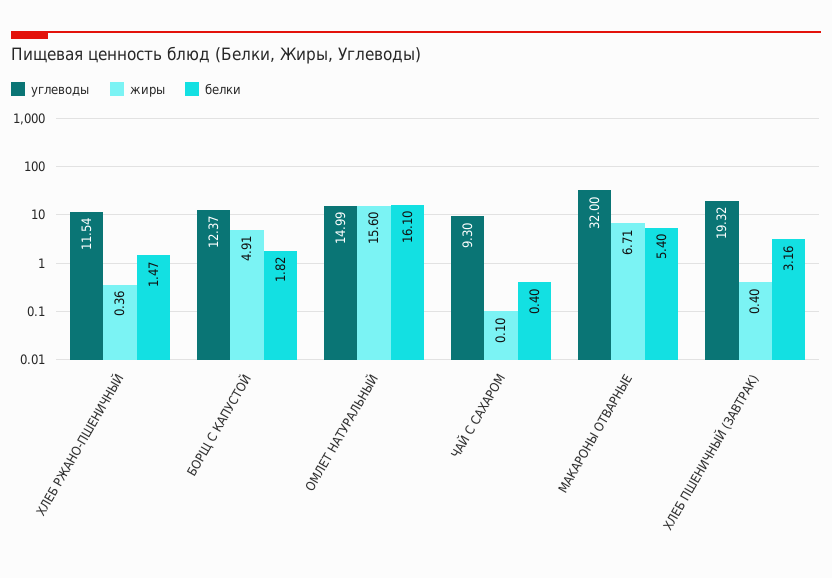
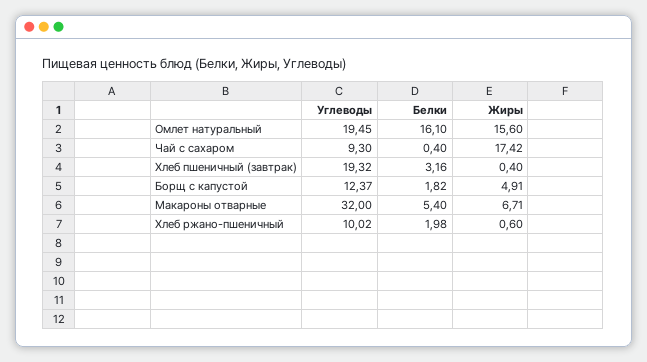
  {
    "углеводы": {
-     "ХЛЕБ РЖАНО-ПШЕНИЧНЫЙ": 11.54,
+     "ХЛЕБ РЖАНО-ПШЕНИЧНЫЙ": 10.02,
      "БОРЩ С КАПУСТОЙ": 12.37,
-     "ОМЛЕТ НАТУРАЛЬНЫЙ": 14.99,
+     "ОМЛЕТ НАТУРАЛЬНЫЙ": 19.45,
      "ЧАЙ С САХАРОМ": 9.3,
      "МАКАРОНЫ ОТВАРНЫЕ": 32,
      "ХЛЕБ ПШЕНИЧНЫЙ (ЗАВТРАК)": 19.32
    },
    "жиры": {
-     "ХЛЕБ РЖАНО-ПШЕНИЧНЫЙ": 0.36,
+     "ХЛЕБ РЖАНО-ПШЕНИЧНЫЙ": 0.6,
      "БОРЩ С КАПУСТОЙ": 4.91,
      "ОМЛЕТ НАТУРАЛЬНЫЙ": 15.6,
-     "ЧАЙ С САХАРОМ": 0.1,
+     "ЧАЙ С САХАРОМ": 17.42,
      "МАКАРОНЫ ОТВАРНЫЕ": 6.71,
      "ХЛЕБ ПШЕНИЧНЫЙ (ЗАВТРАК)": 0.4
    },
    "белки": {
-     "ХЛЕБ РЖАНО-ПШЕНИЧНЫЙ": 1.47,
+     "ХЛЕБ РЖАНО-ПШЕНИЧНЫЙ": 1.98,
      "БОРЩ С КАПУСТОЙ": 1.82,
      "ОМЛЕТ НАТУРАЛЬНЫЙ": 16.1,
      "ЧАЙ С САХАРОМ": 0.4,
      "МАКАРОНЫ ОТВАРНЫЕ": 5.4,
      "ХЛЕБ ПШЕНИЧНЫЙ (ЗАВТРАК)": 3.16
    }
  }

